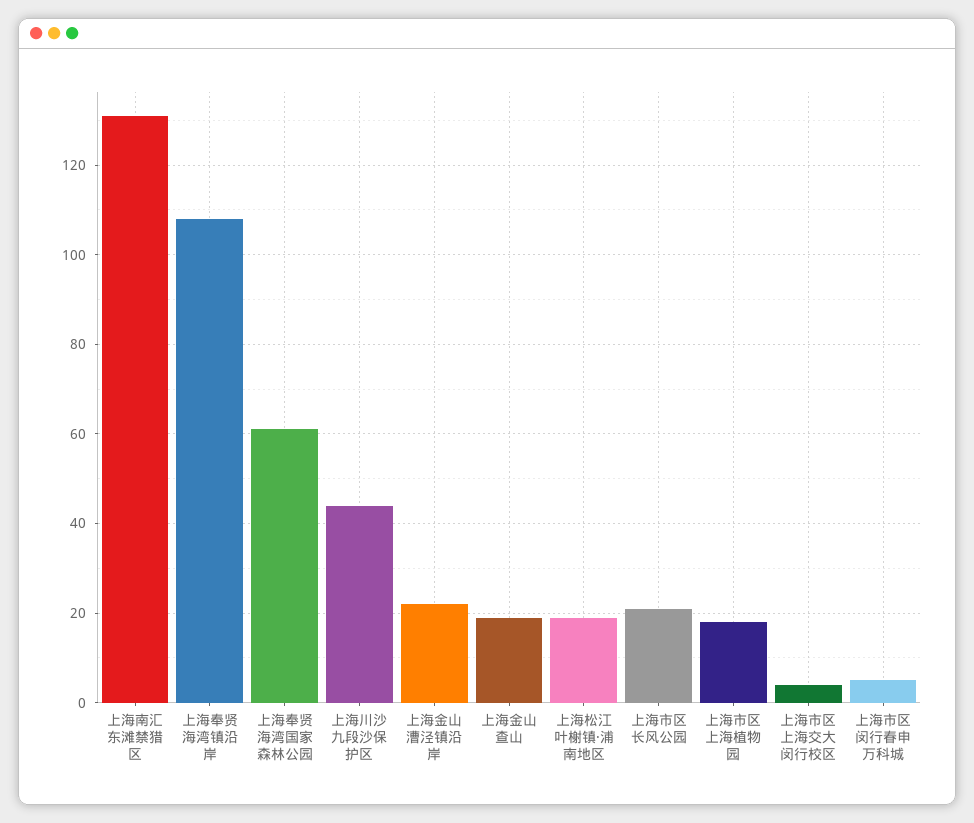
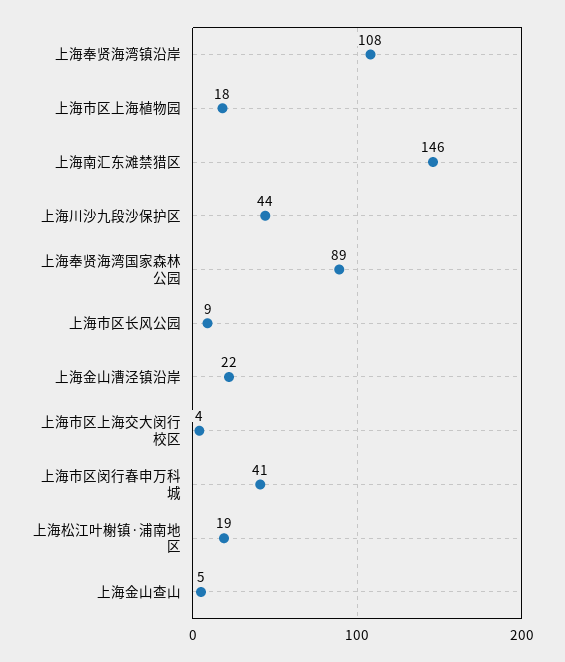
  {
-   "上海南汇东滩禁猎区": 130,
+   "上海南汇东滩禁猎区": 146,
    "上海奉贤海湾镇沿岸": 108,
-   "上海奉贤海湾国家森林公园": 60,
+   "上海奉贤海湾国家森林公园": 89,
    "上海川沙九段沙保护区": 44,
    "上海金山漕泾镇沿岸": 22,
-   "上海金山查山": 20,
+   "上海金山查山": 5,
    "上海松江叶榭镇·浦南地区": 19,
-   "上海市区长风公园": 20,
+   "上海市区长风公园": 9,
    "上海市区上海植物园": 18,
    "上海市区上海交大闵行校区": 4,
-   "上海市区闵行春申万科城": 5
+   "上海市区闵行春申万科城": 41
  }

